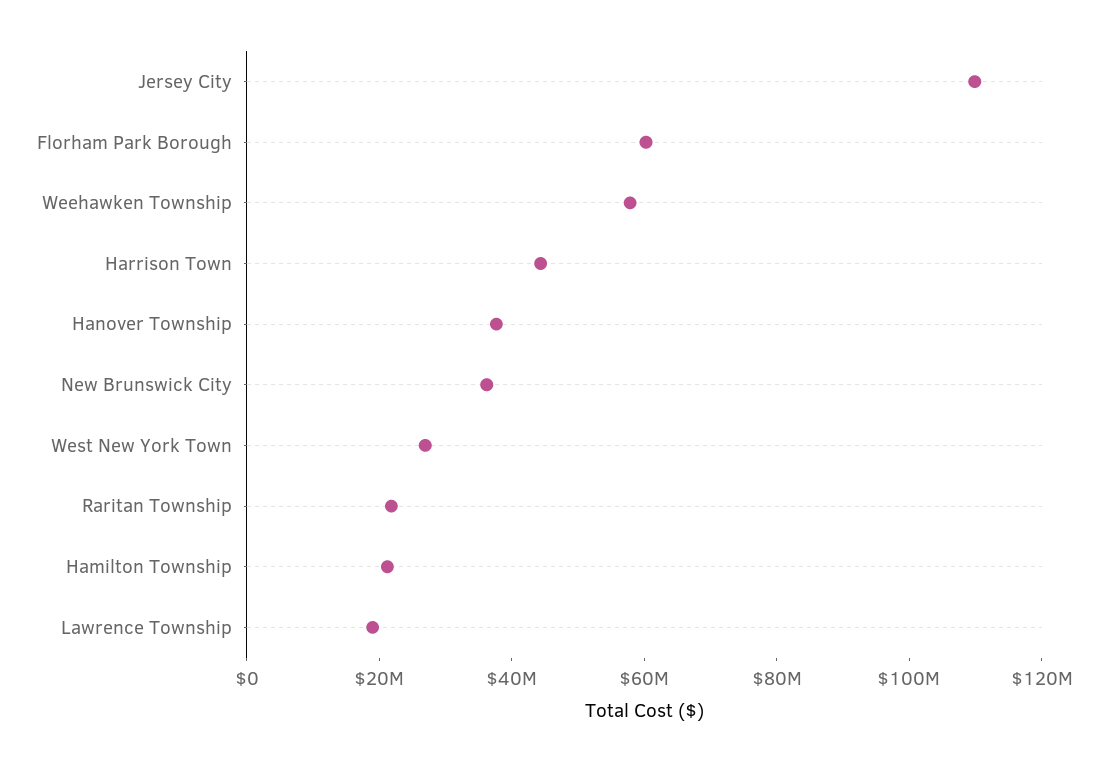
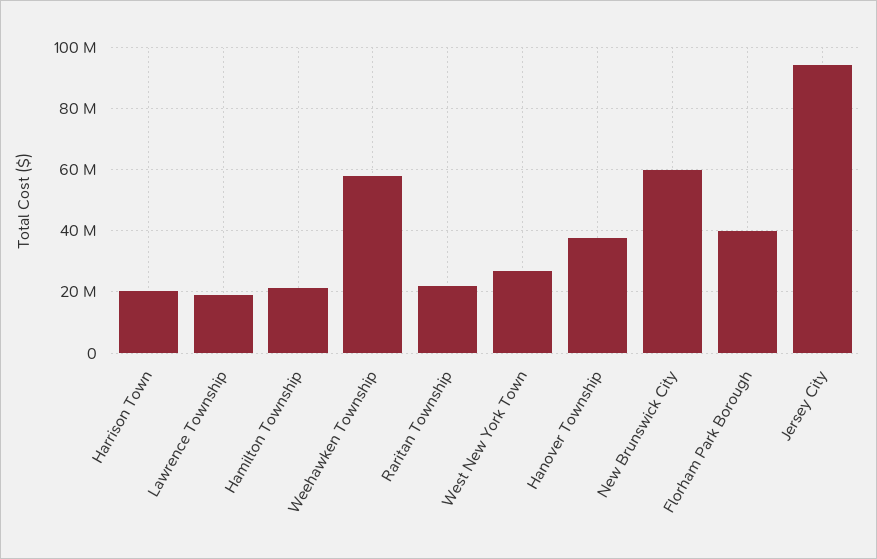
  {
-   "Jersey City": 110000000,
+   "Jersey City": 94000000,
-   "Florham Park Borough": 60000000,
+   "Florham Park Borough": 40000000,
    "Weehawken Township": 58000000,
-   "Harrison Town": 45000000,
+   "Harrison Town": 20000000,
    "Hanover Township": 38000000,
-   "New Brunswick City": 35000000,
+   "New Brunswick City": 60000000,
    "West New York Town": 26000000,
    "Raritan Township": 22000000,
    "Hamilton Township": 22000000,
    "Lawrence Township": 18000000
  }

